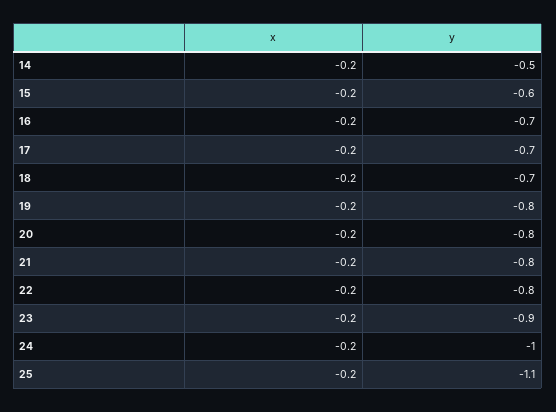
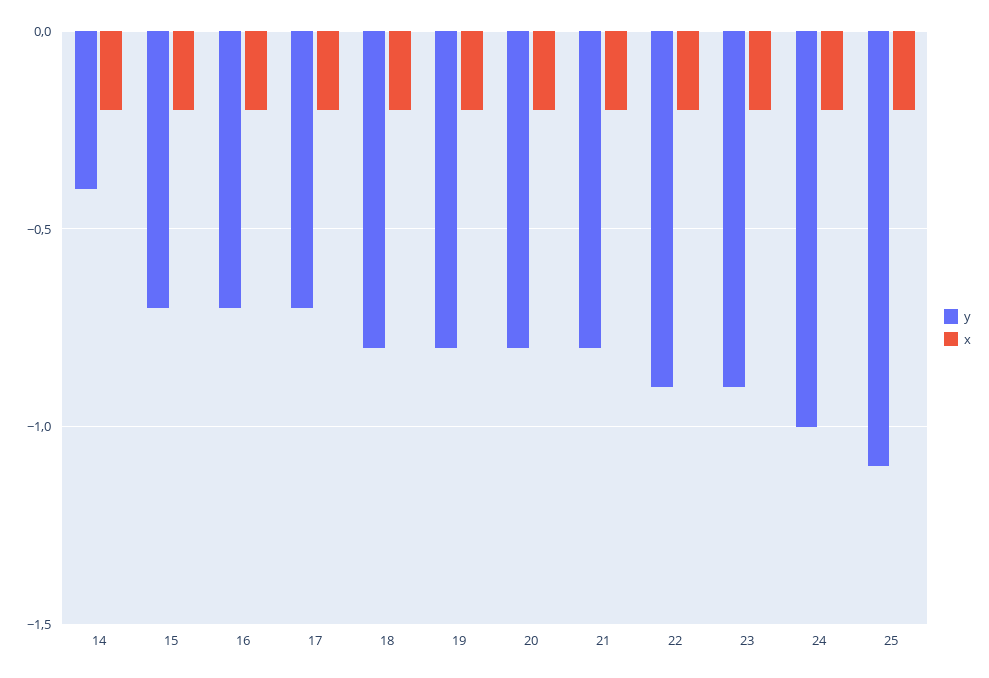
  {
    "x": {
      "14": -0.2,
      "15": -0.2,
      "16": -0.2,
      "17": -0.2,
      "18": -0.2,
      "19": -0.2,
      "20": -0.2,
      "21": -0.2,
      "22": -0.2,
      "23": -0.2,
      "24": -0.2,
      "25": -0.2
    },
    "y": {
-     "14": -0.5,
+     "14": -0.4,
-     "15": -0.6,
+     "15": -0.7,
      "16": -0.7,
      "17": -0.7,
-     "18": -0.7,
+     "18": -0.8,
      "19": -0.8,
      "20": -0.8,
      "21": -0.8,
-     "22": -0.8,
+     "22": -0.9,
      "23": -0.9,
      "24": -1,
      "25": -1.1
    }
  }

